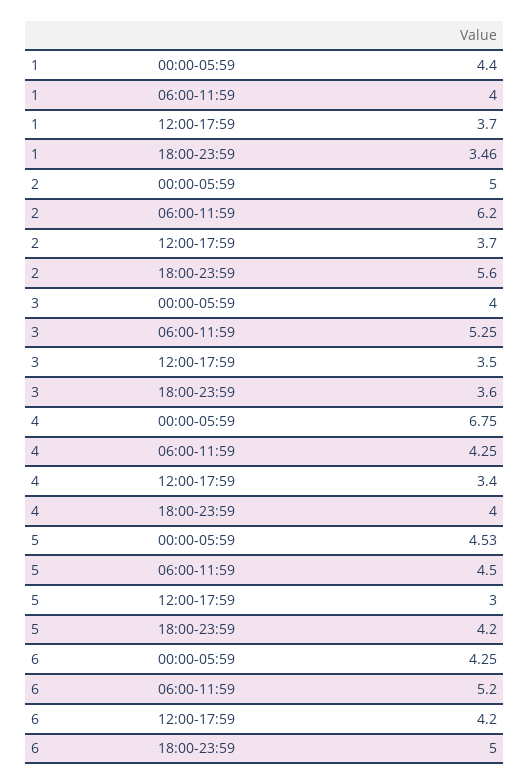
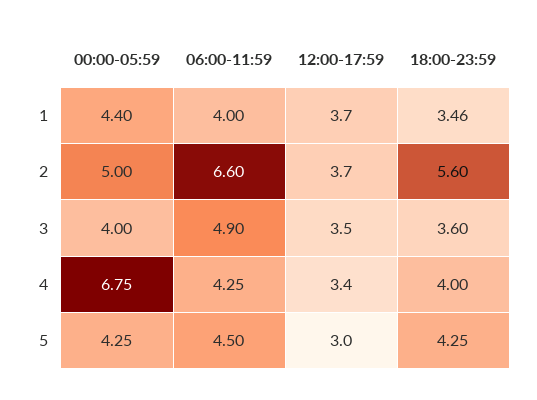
  {
    "1": {
      "00:00-05:59": 4.4,
      "06:00-11:59": 4,
      "12:00-17:59": 3.7,
      "18:00-23:59": 3.46
    },
    "2": {
      "00:00-05:59": 5,
-     "06:00-11:59": 6.2,
+     "06:00-11:59": 6.6,
      "12:00-17:59": 3.7,
      "18:00-23:59": 5.6
    },
    "3": {
      "00:00-05:59": 4,
-     "06:00-11:59": 5.25,
+     "06:00-11:59": 4.9,
      "12:00-17:59": 3.5,
      "18:00-23:59": 3.6
    },
    "4": {
      "00:00-05:59": 6.75,
      "06:00-11:59": 4.25,
      "12:00-17:59": 3.4,
      "18:00-23:59": 4
    },
    "5": {
-     "00:00-05:59": 4.53,
+     "00:00-05:59": 4.25,
      "06:00-11:59": 4.5,
      "12:00-17:59": 3,
-     "18:00-23:59": 4.2
+     "18:00-23:59": 4.25
-   },
+   }
-   "6": {
-     "00:00-05:59": 4.25,
-     "06:00-11:59": 5.2,
-     "12:00-17:59": 4.2,
-     "18:00-23:59": 5
-   }
  }

